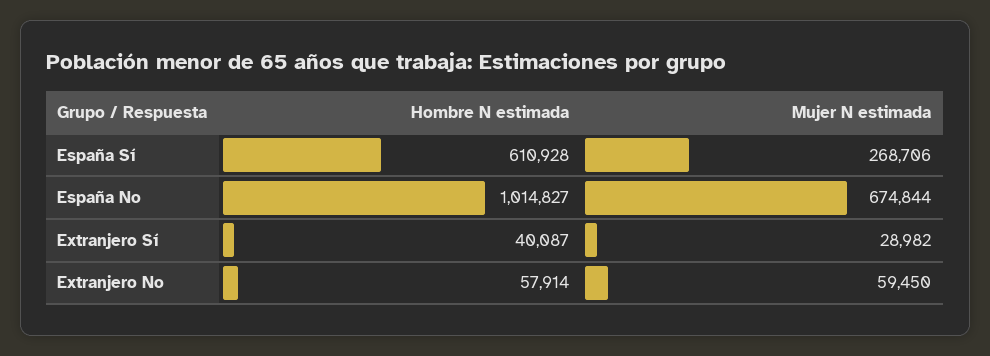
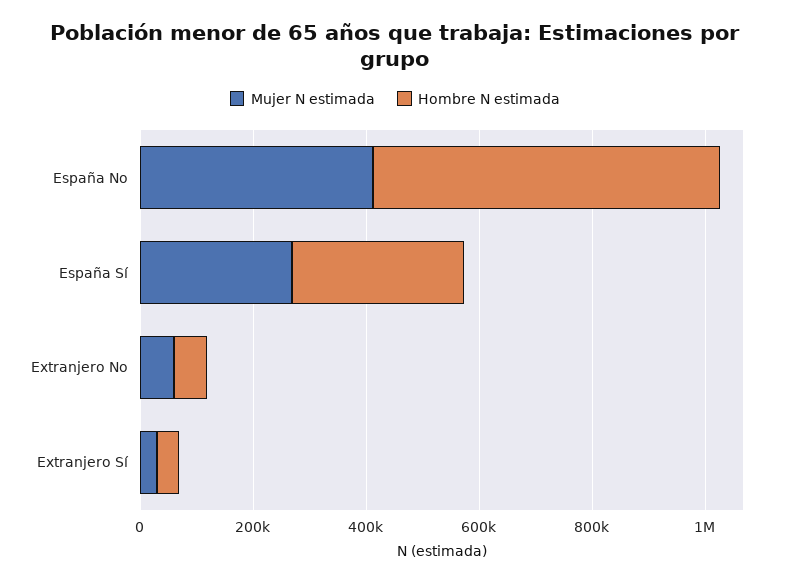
  {
    "Hombre N estimada": {
-     "España Sí": 610928,
+     "España Sí": 300000,
-     "España No": 1014827,
+     "España No": 600000,
      "Extranjero Sí": 40087,
      "Extranjero No": 57914
    },
    "Mujer N estimada": {
      "España Sí": 268706,
-     "España No": 674844,
+     "España No": 400000,
      "Extranjero Sí": 28982,
      "Extranjero No": 59450
    }
  }

